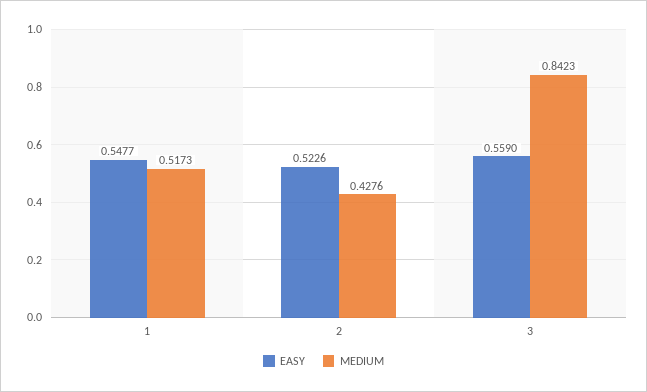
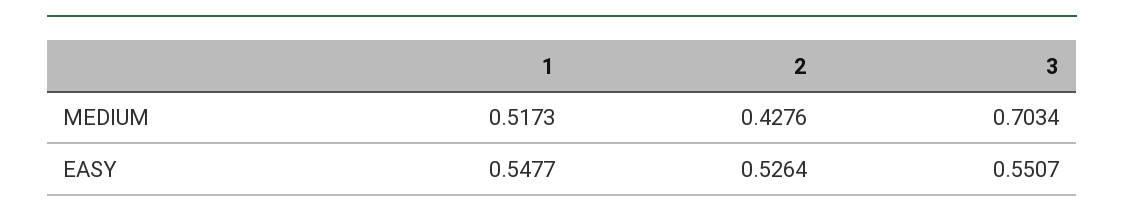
  {
    "EASY": {
      "1": 0.5477,
-     "2": 0.5226,
+     "2": 0.5264,
-     "3": 0.559
+     "3": 0.5507
    },
    "MEDIUM": {
      "1": 0.5173,
      "2": 0.4276,
-     "3": 0.8423
+     "3": 0.7034
    }
  }

